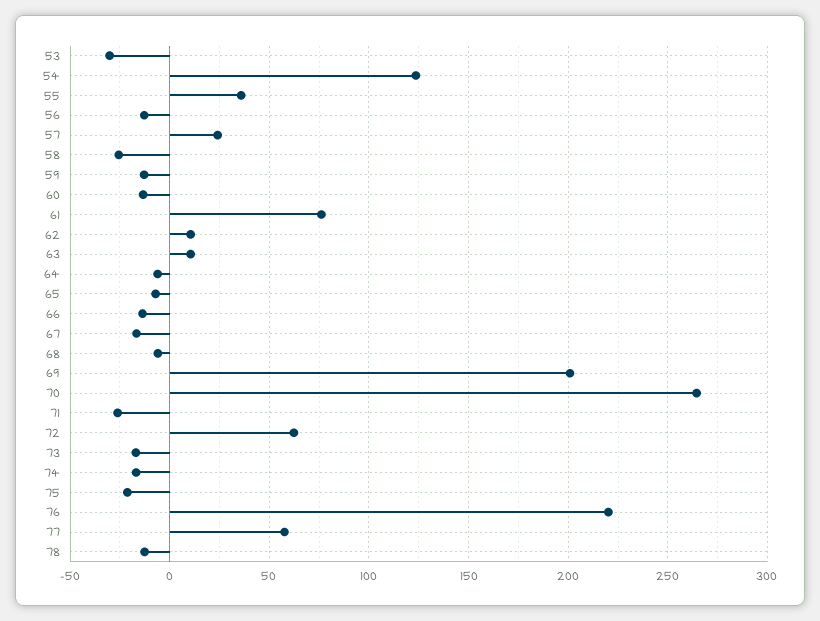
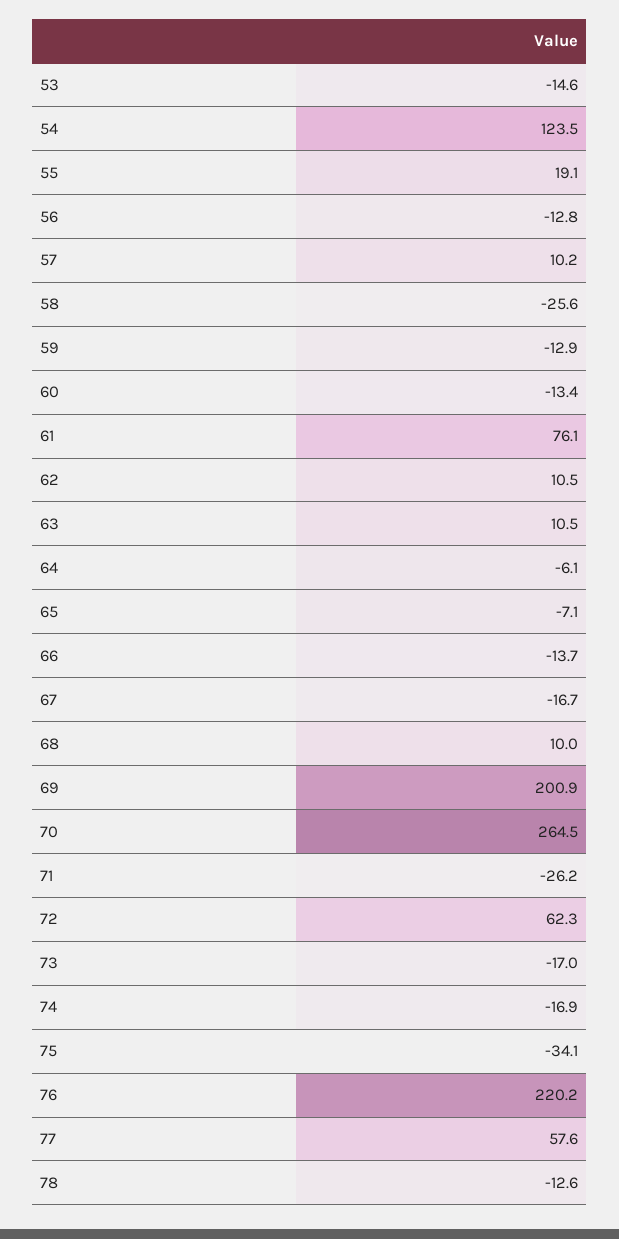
  {
-   "53": -30,
+   "53": -14.6,
    "54": 123.5,
-   "55": 35,
+   "55": 19.1,
    "56": -12.8,
-   "57": 25,
+   "57": 10.2,
    "58": -25.6,
    "59": -12.9,
    "60": -13.4,
    "61": 76.1,
    "62": 10.5,
    "63": 10.5,
    "64": -6.1,
    "65": -7.1,
    "66": -13.7,
    "67": -16.7,
-   "68": -5,
+   "68": 10,
    "69": 200.9,
    "70": 264.5,
    "71": -26.2,
    "72": 62.3,
    "73": -17,
    "74": -16.9,
-   "75": -20,
+   "75": -34.1,
    "76": 220.2,
    "77": 57.6,
    "78": -12.6
  }

